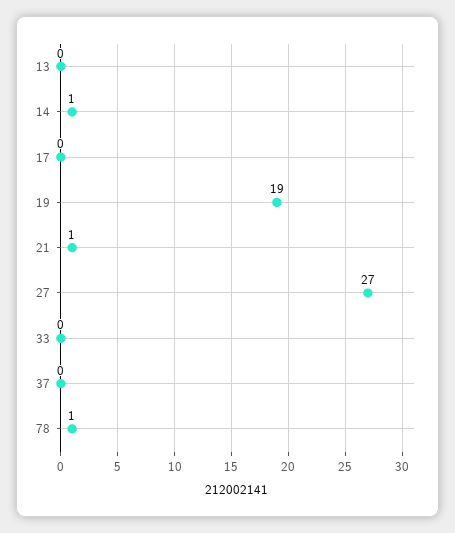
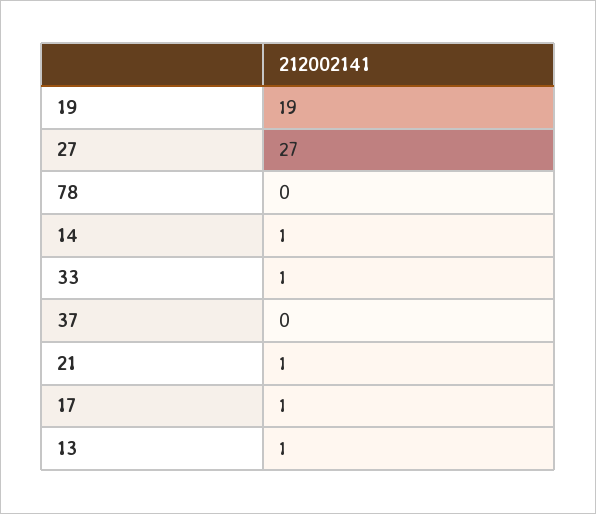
  {
-   "13": 0,
+   "13": 1,
    "14": 1,
-   "17": 0,
+   "17": 1,
    "19": 19,
    "21": 1,
    "27": 27,
-   "33": 0,
+   "33": 1,
    "37": 0,
-   "78": 1
+   "78": 0
  }

